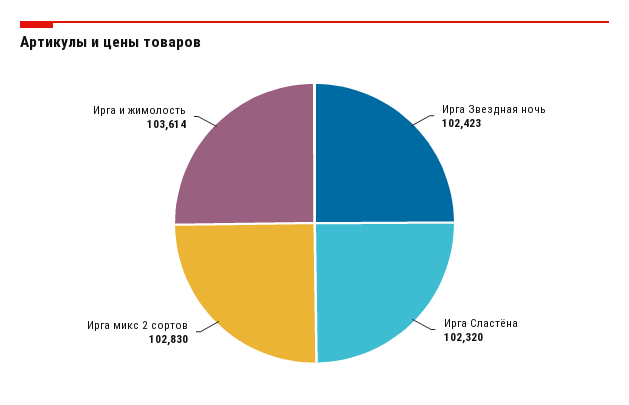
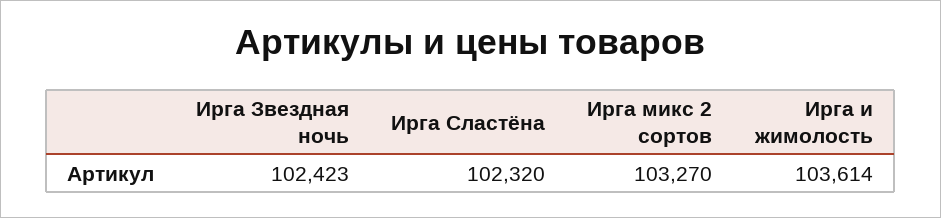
  {
    "Ирга Звездная ночь": 102423,
    "Ирга Сластёна": 102320,
-   "Ирга микс 2 сортов": 102830,
+   "Ирга микс 2 сортов": 103270,
    "Ирга и жимолость": 103614
  }

